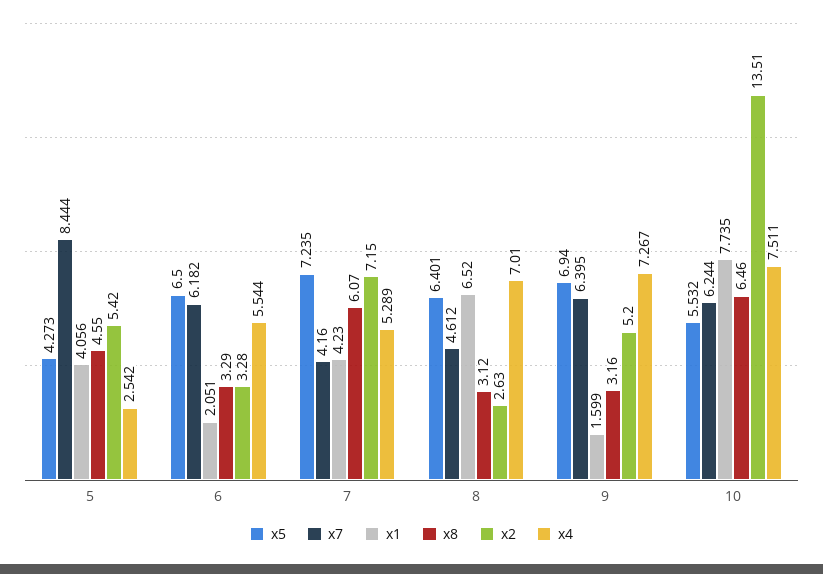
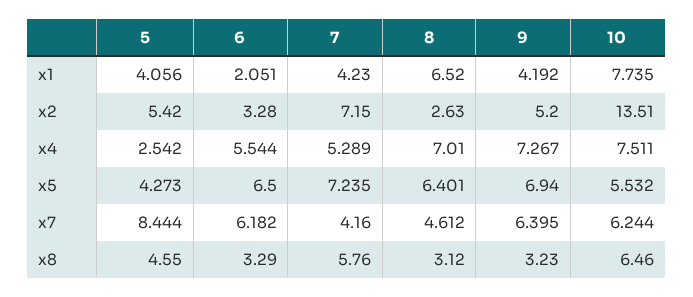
  {
    "x5": {
      "5": 4.273,
      "6": 6.5,
      "7": 7.235,
      "8": 6.401,
      "9": 6.94,
      "10": 5.532
    },
    "x7": {
      "5": 8.444,
      "6": 6.182,
      "7": 4.16,
      "8": 4.612,
      "9": 6.395,
      "10": 6.244
    },
    "x1": {
      "5": 4.056,
      "6": 2.051,
      "7": 4.23,
      "8": 6.52,
-     "9": 1.599,
+     "9": 4.192,
      "10": 7.735
    },
    "x8": {
      "5": 4.55,
      "6": 3.29,
-     "7": 6.07,
+     "7": 5.76,
      "8": 3.12,
-     "9": 3.16,
+     "9": 3.23,
      "10": 6.46
    },
    "x2": {
      "5": 5.42,
      "6": 3.28,
      "7": 7.15,
      "8": 2.63,
      "9": 5.2,
      "10": 13.51
    },
    "x4": {
      "5": 2.542,
      "6": 5.544,
      "7": 5.289,
      "8": 7.01,
      "9": 7.267,
      "10": 7.511
    }
  }

